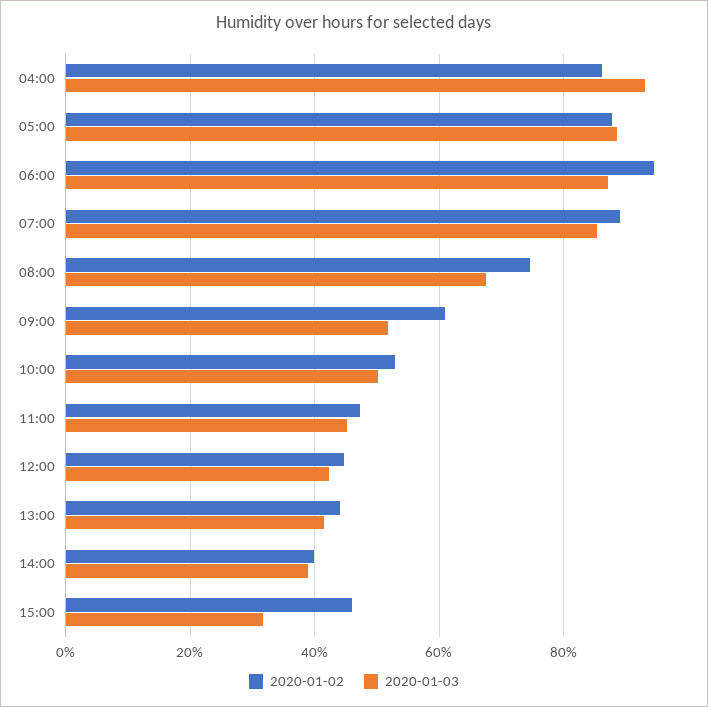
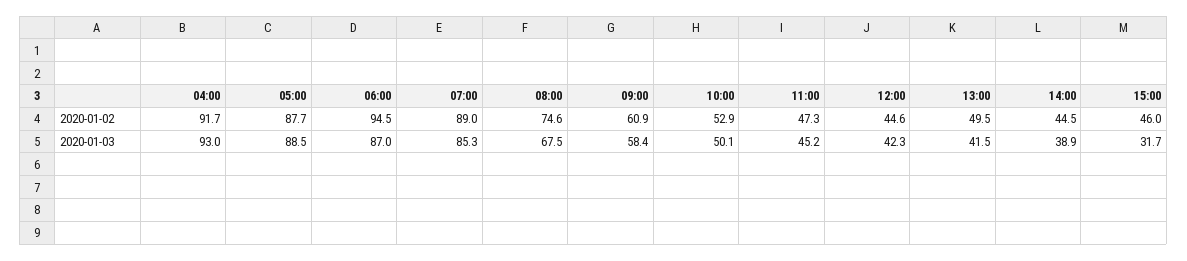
  {
    "2020-01-02": {
-     "04:00": 86,
+     "04:00": 91.7,
      "05:00": 87.7,
      "06:00": 94.5,
      "07:00": 89,
      "08:00": 74.6,
      "09:00": 60.9,
      "10:00": 52.9,
      "11:00": 47.3,
      "12:00": 44.6,
-     "13:00": 44,
+     "13:00": 49.5,
-     "14:00": 40,
+     "14:00": 44.5,
      "15:00": 46
    },
    "2020-01-03": {
      "04:00": 93,
      "05:00": 88.5,
      "06:00": 87,
      "07:00": 85.3,
      "08:00": 67.5,
-     "09:00": 52,
+     "09:00": 58.4,
      "10:00": 50.1,
      "11:00": 45.2,
      "12:00": 42.3,
      "13:00": 41.5,
      "14:00": 38.9,
      "15:00": 31.7
    }
  }

